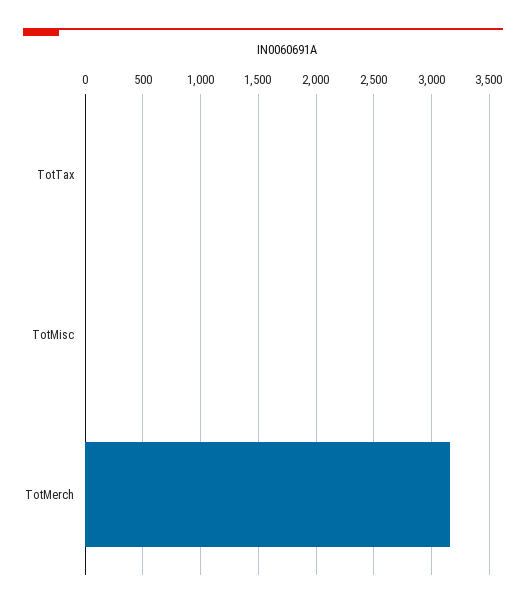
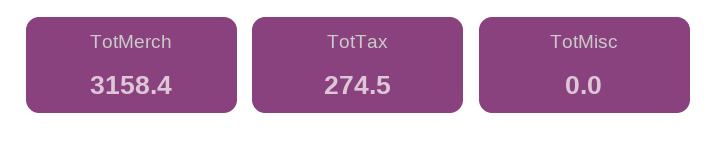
  {
-   "TotTax": 0,
+   "TotTax": 274.5,
    "TotMisc": 0,
    "TotMerch": 3158.4
  }

